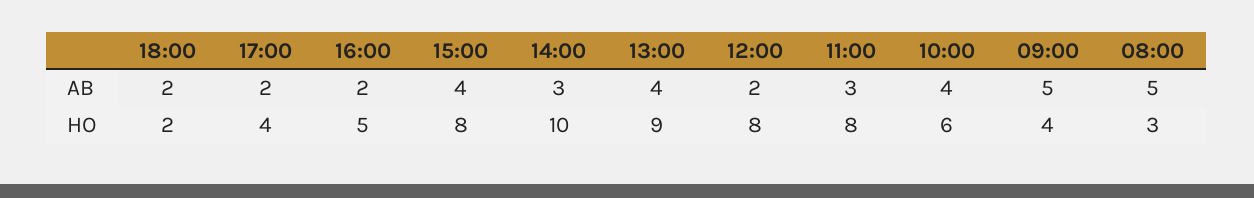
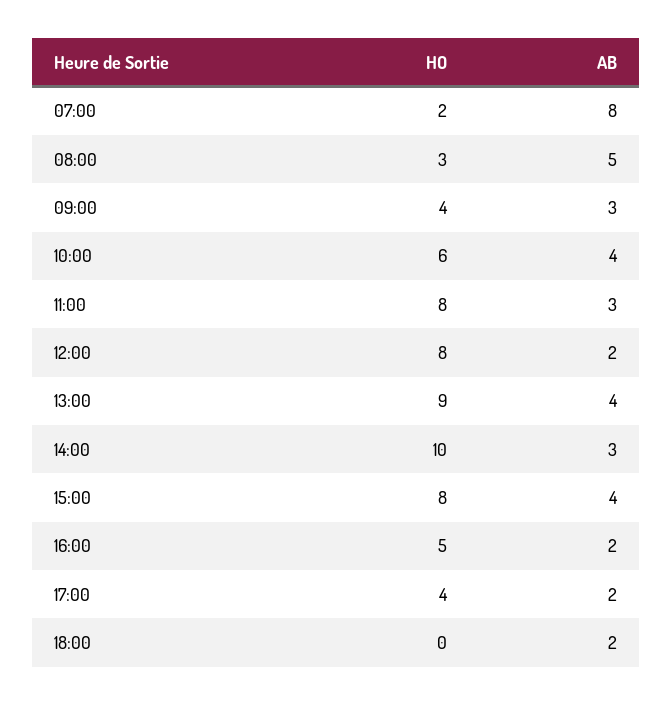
  {
    "18:00": {
      "AB": 2,
-     "HO": 2
+     "HO": 0
    },
    "17:00": {
      "AB": 2,
      "HO": 4
    },
    "16:00": {
      "AB": 2,
      "HO": 5
    },
    "15:00": {
      "AB": 4,
      "HO": 8
    },
    "14:00": {
      "AB": 3,
      "HO": 10
    },
    "13:00": {
      "AB": 4,
      "HO": 9
    },
    "12:00": {
      "AB": 2,
      "HO": 8
    },
    "11:00": {
      "AB": 3,
      "HO": 8
    },
    "10:00": {
      "AB": 4,
      "HO": 6
    },
    "09:00": {
-     "AB": 5,
+     "AB": 3,
      "HO": 4
    },
    "08:00": {
      "AB": 5,
      "HO": 3
-   }
+   },
+   "07:00": {
+     "HO": 2,
+     "AB": 8
+   }
  }

